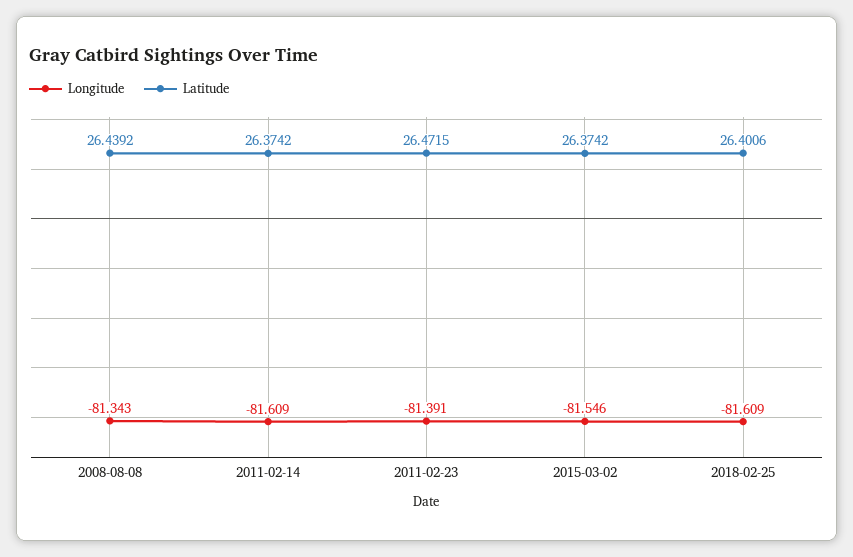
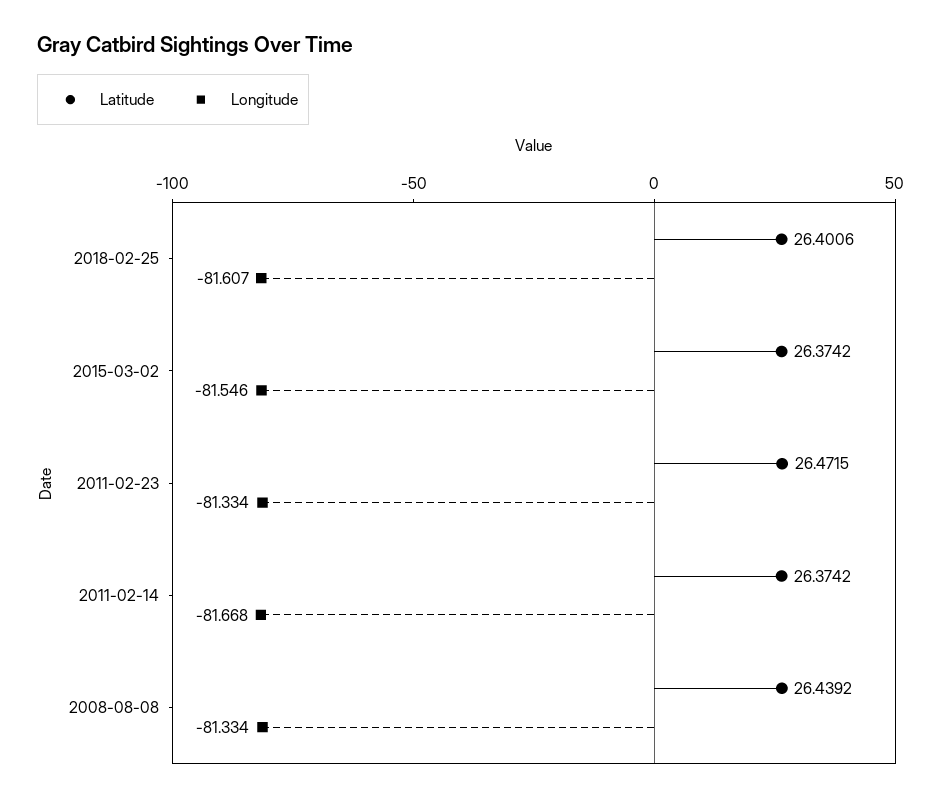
  {
    "Longitude": {
-     "2008-08-08": -81.343,
+     "2008-08-08": -81.334,
-     "2011-02-14": -81.609,
+     "2011-02-14": -81.668,
-     "2011-02-23": -81.391,
+     "2011-02-23": -81.334,
      "2015-03-02": -81.546,
-     "2018-02-25": -81.609
+     "2018-02-25": -81.607
    },
    "Latitude": {
      "2008-08-08": 26.4392,
      "2011-02-14": 26.3742,
      "2011-02-23": 26.4715,
      "2015-03-02": 26.3742,
      "2018-02-25": 26.4006
    }
  }

